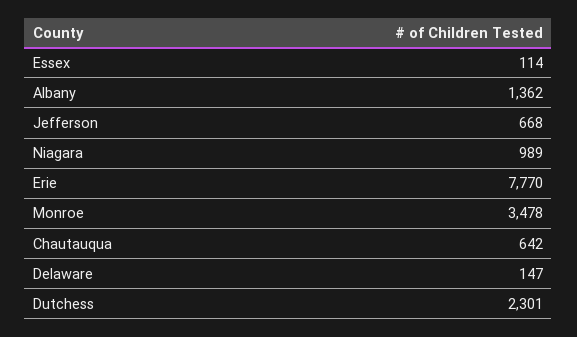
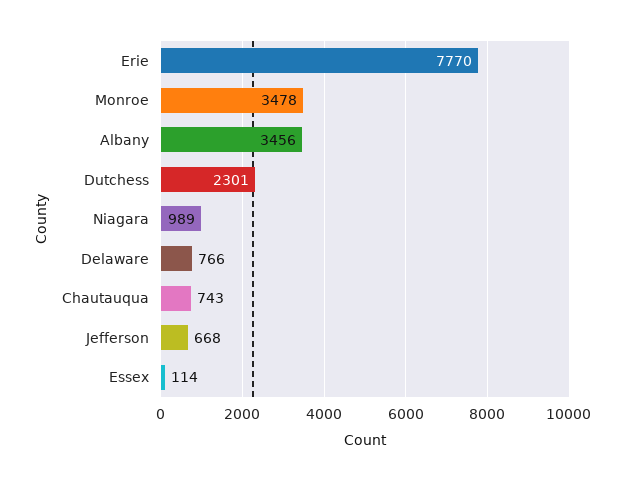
  {
    "Essex": 114,
-   "Albany": 1362,
+   "Albany": 3456,
    "Jefferson": 668,
    "Niagara": 989,
    "Erie": 7770,
    "Monroe": 3478,
-   "Chautauqua": 642,
+   "Chautauqua": 743,
-   "Delaware": 147,
+   "Delaware": 766,
    "Dutchess": 2301
  }

